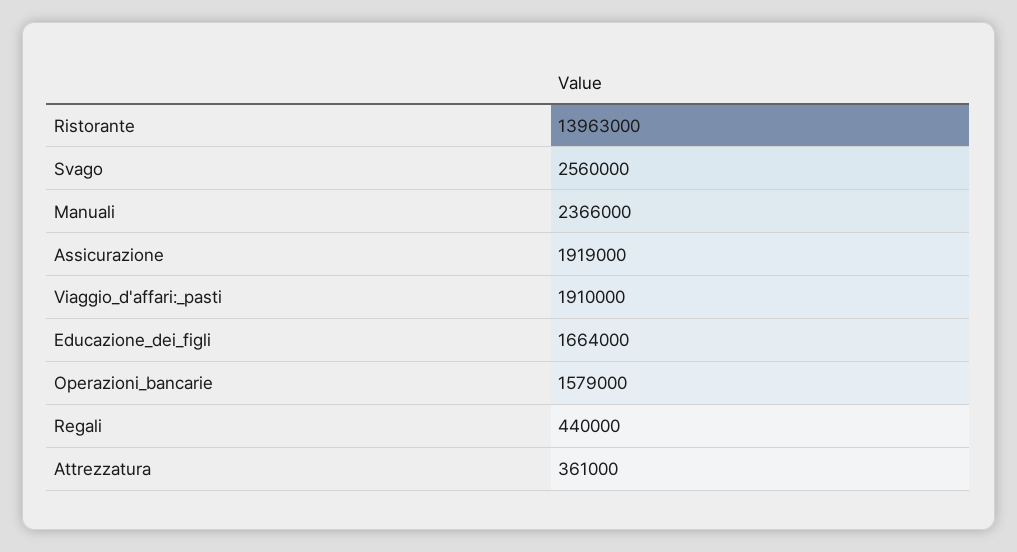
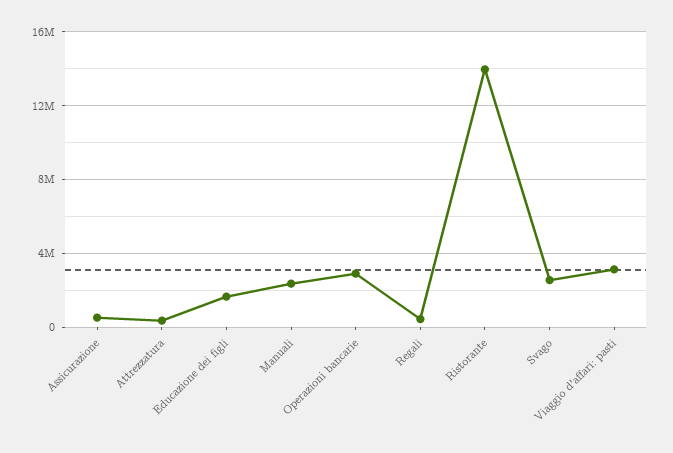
  {
    "Ristorante": 13963000,
    "Svago": 2560000,
    "Manuali": 2366000,
-   "Assicurazione": 1919000,
+   "Assicurazione": 500000,
-   "Viaggio_d'affari:_pasti": 1910000,
+   "Viaggio_d'affari:_pasti": 3000000,
    "Educazione_dei_figli": 1664000,
-   "Operazioni_bancarie": 1579000,
+   "Operazioni_bancarie": 3000000,
    "Regali": 440000,
    "Attrezzatura": 361000
  }

